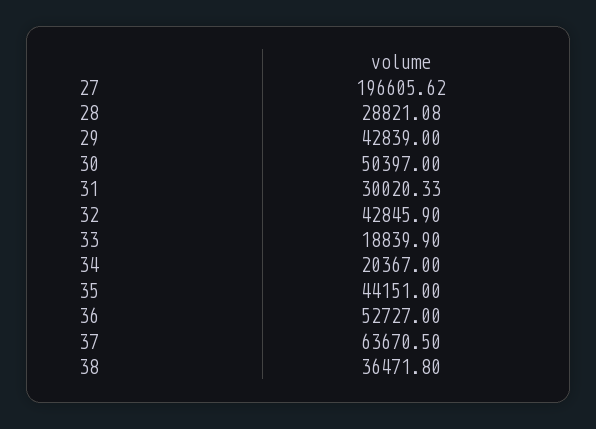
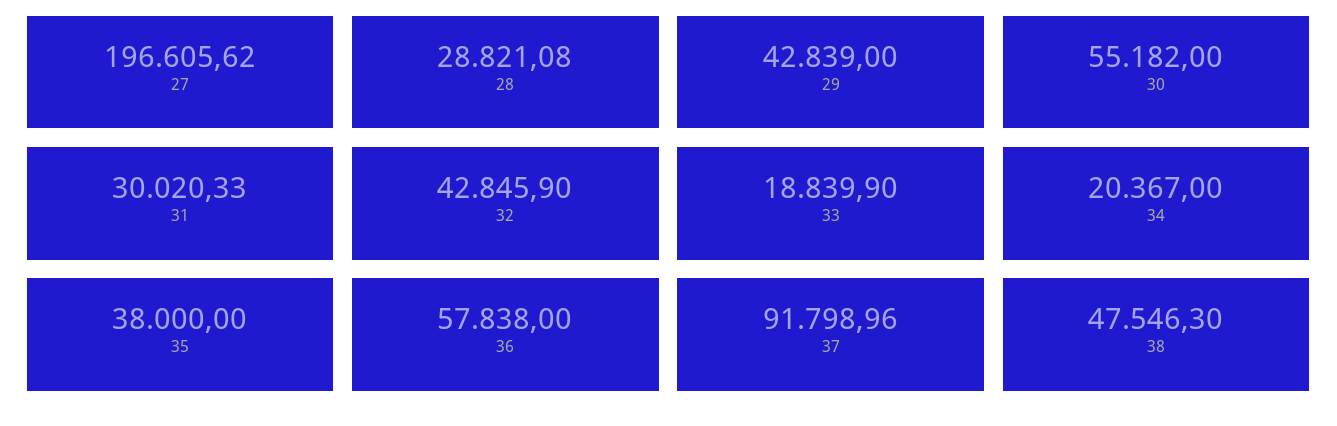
  {
    "27": 196605.62,
    "28": 28821.08,
    "29": 42839,
-   "30": 50397,
+   "30": 55182,
    "31": 30020.33,
    "32": 42845.9,
    "33": 18839.9,
    "34": 20367,
-   "35": 44151,
+   "35": 38000,
-   "36": 52727,
+   "36": 57838,
-   "37": 63670.5,
+   "37": 91798.96,
-   "38": 36471.8
+   "38": 47546.3
  }

